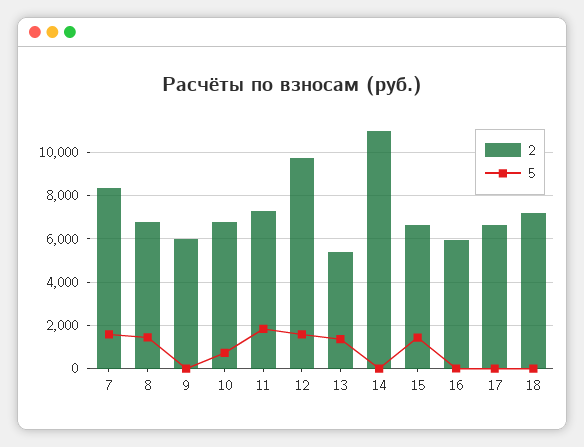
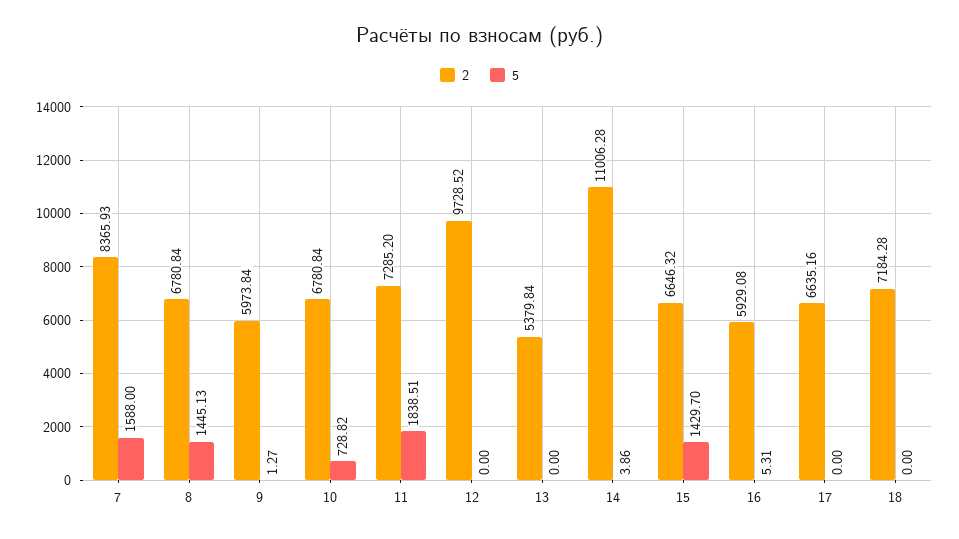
  {
    "2": {
      "7": 8365.93,
      "8": 6780.84,
      "9": 5973.84,
      "10": 6780.84,
      "11": 7285.2,
      "12": 9728.52,
      "13": 5379.84,
      "14": 11006.28,
      "15": 6646.32,
      "16": 5929.08,
      "17": 6635.16,
      "18": 7184.28
    },
    "5": {
      "7": 1588,
      "8": 1445.13,
      "9": 1.27,
      "10": 728.82,
      "11": 1838.51,
-     "12": 1500,
+     "12": 0,
-     "13": 1500,
+     "13": 0,
      "14": 3.86,
      "15": 1429.7,
      "16": 5.31,
      "17": 0,
      "18": 0
    }
  }

